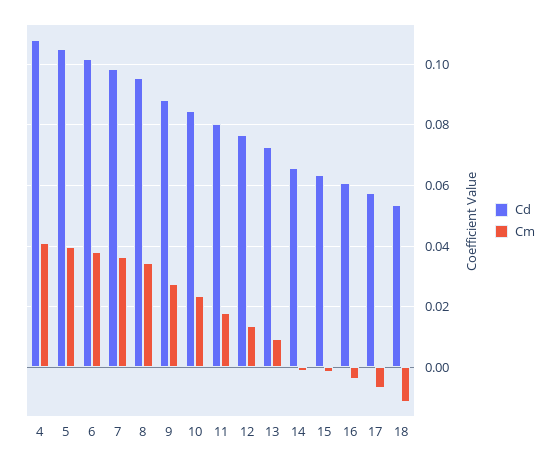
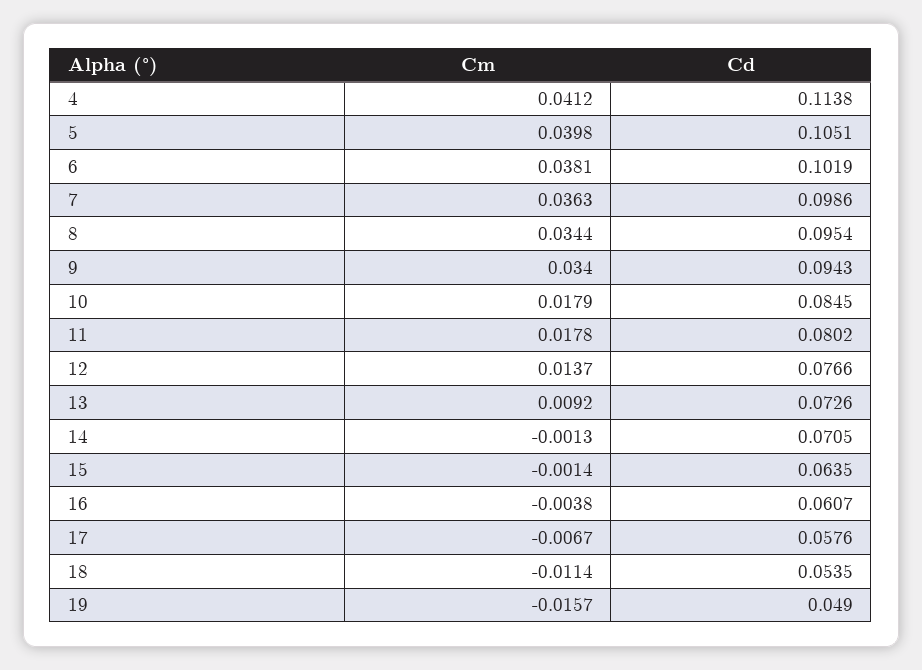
  {
    "Cd": {
-     "4": 0.108,
+     "4": 0.1138,
      "5": 0.1051,
      "6": 0.1019,
      "7": 0.0986,
      "8": 0.0954,
-     "9": 0.088,
+     "9": 0.0943,
      "10": 0.0845,
      "11": 0.0802,
      "12": 0.0766,
      "13": 0.0726,
-     "14": 0.066,
+     "14": 0.0705,
      "15": 0.0635,
      "16": 0.0607,
      "17": 0.0576,
-     "18": 0.0535
+     "18": 0.0535,
+     "19": 0.049
    },
    "Cm": {
      "4": 0.0412,
      "5": 0.0398,
      "6": 0.0381,
      "7": 0.0363,
      "8": 0.0344,
-     "9": 0.028,
+     "9": 0.034,
-     "10": 0.024,
+     "10": 0.0179,
      "11": 0.0178,
      "12": 0.0137,
      "13": 0.0092,
      "14": -0.0013,
      "15": -0.0014,
      "16": -0.0038,
      "17": -0.0067,
-     "18": -0.0114
+     "18": -0.0114,
+     "19": -0.0157
    }
  }

